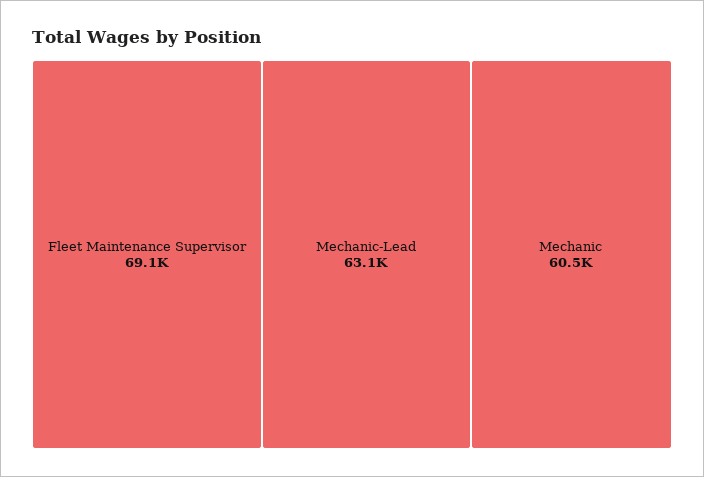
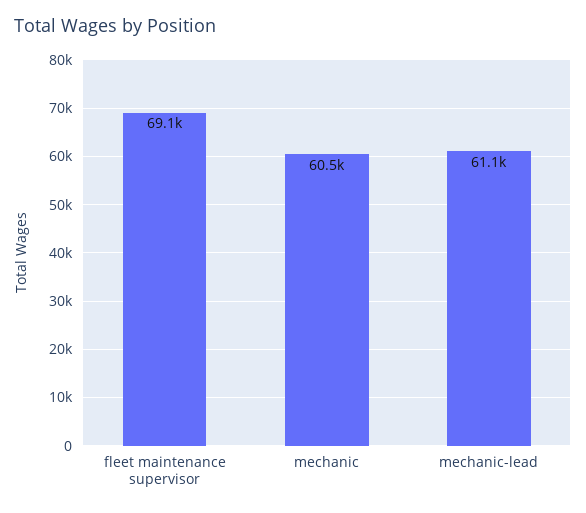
  {
    "Fleet Maintenance Supervisor": 69100,
-   "Mechanic-Lead": 63100,
+   "Mechanic-Lead": 61100,
    "Mechanic": 60500
  }

